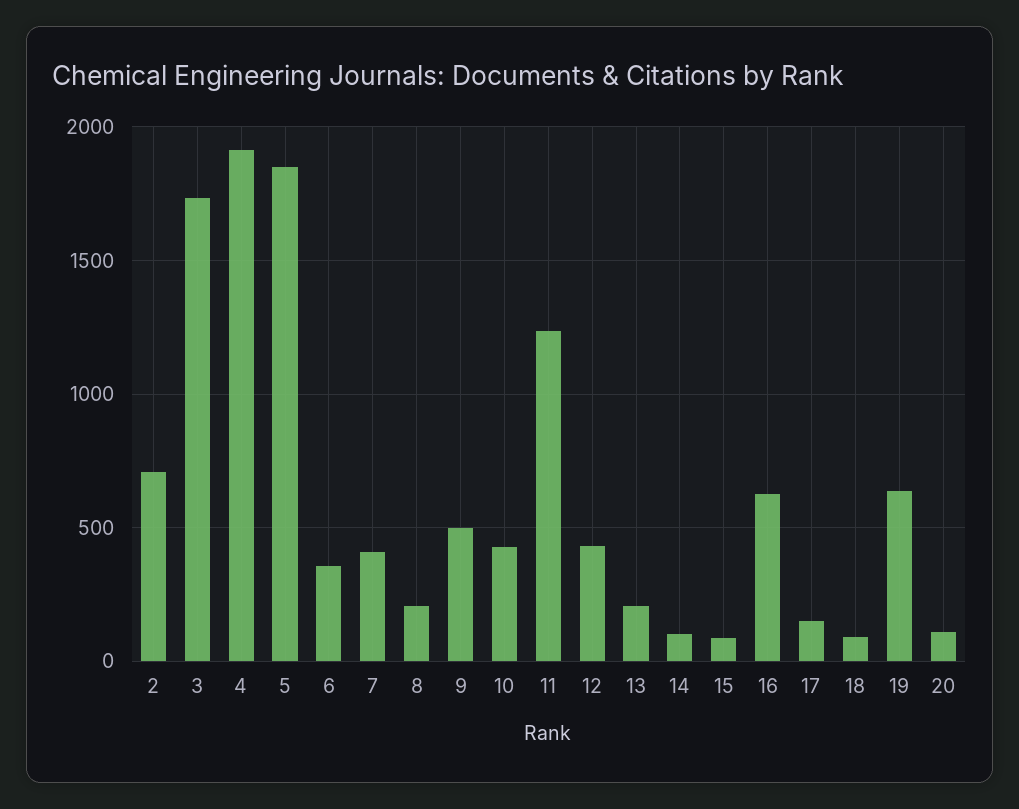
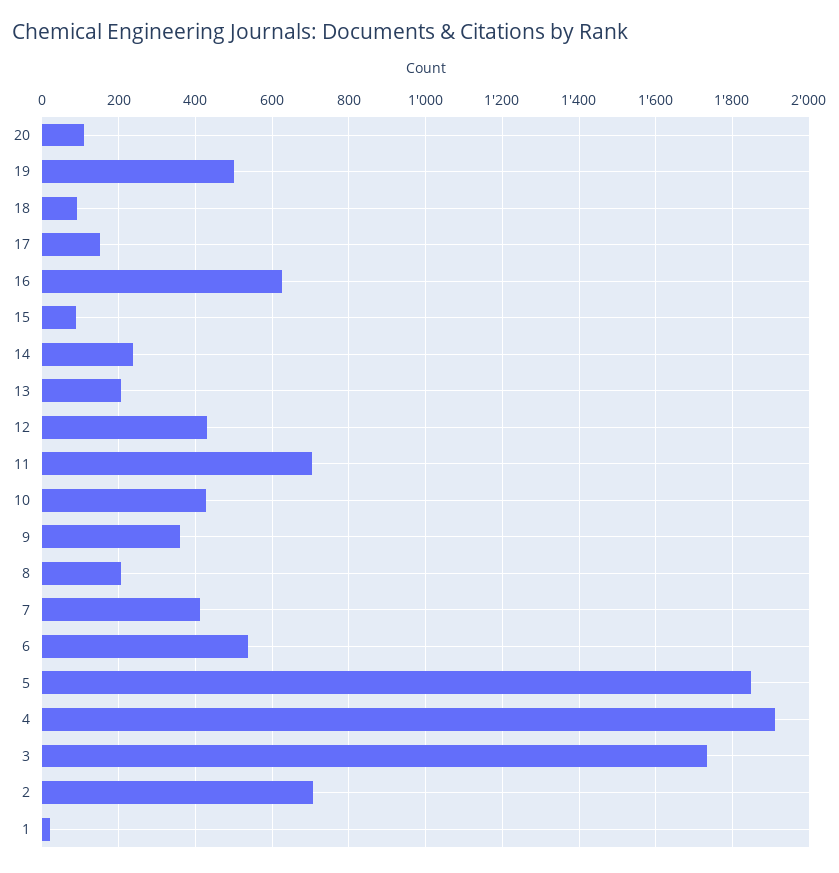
  {
    "2": 700,
    "3": 1740,
    "4": 1920,
    "5": 1840,
-   "6": 350,
+   "6": 540,
    "7": 420,
    "8": 200,
-   "9": 500,
+   "9": 360,
    "10": 420,
-   "11": 1250,
+   "11": 700,
    "12": 440,
    "13": 200,
-   "14": 100,
+   "14": 240,
    "15": 80,
    "16": 620,
    "17": 160,
    "18": 100,
-   "19": 650,
+   "19": 500,
-   "20": 120
+   "20": 120,
+   "1": 20
  }

